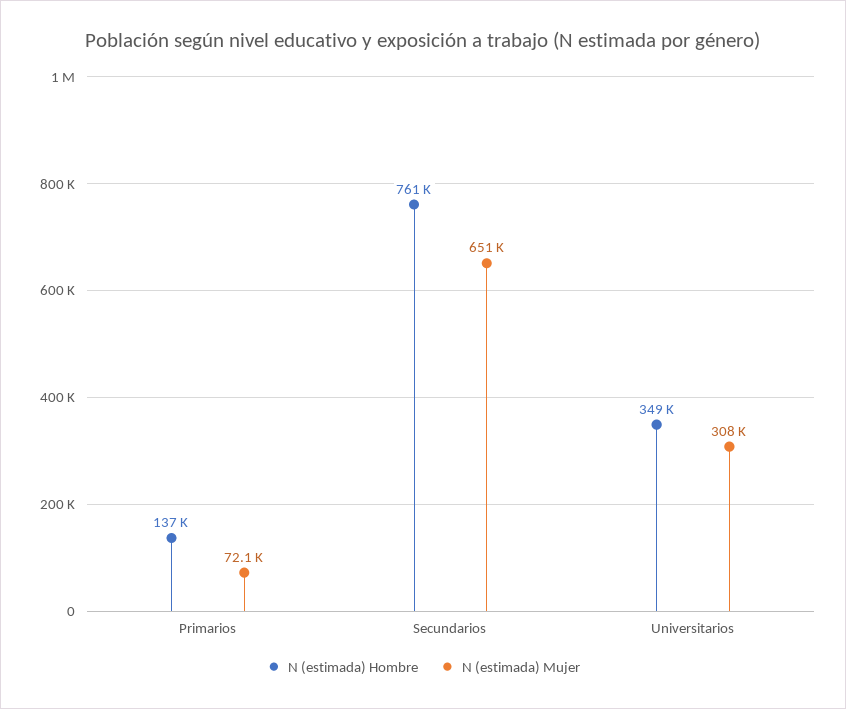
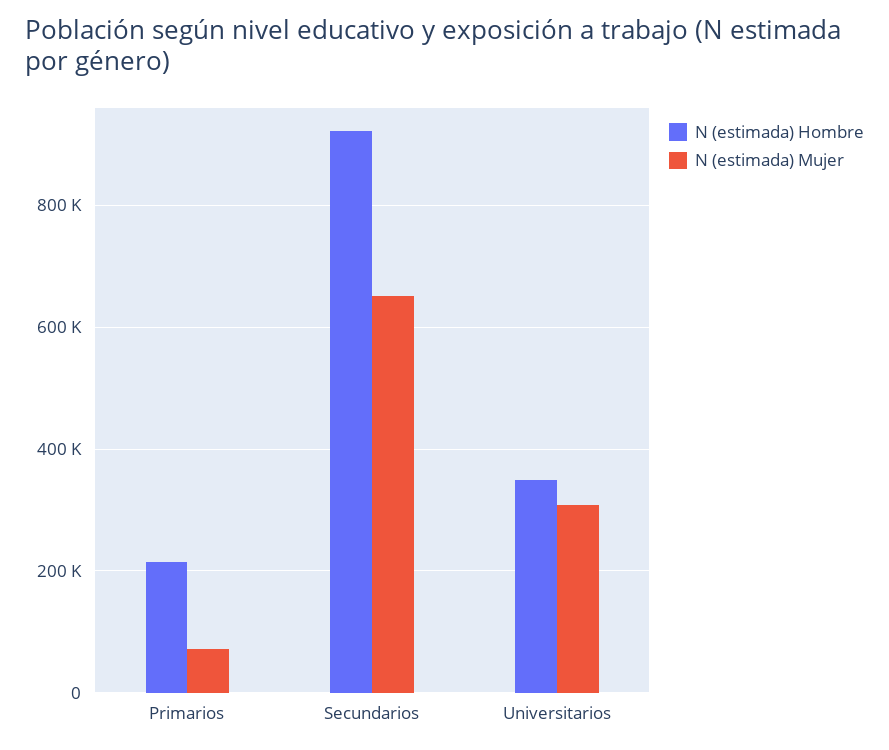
  {
    "N (estimada) Hombre": {
-     "Primarios": 137000,
+     "Primarios": 220000,
-     "Secundarios": 761000,
+     "Secundarios": 920000,
      "Universitarios": 349000
    },
    "N (estimada) Mujer": {
      "Primarios": 72100,
      "Secundarios": 651000,
      "Universitarios": 308000
    }
  }

